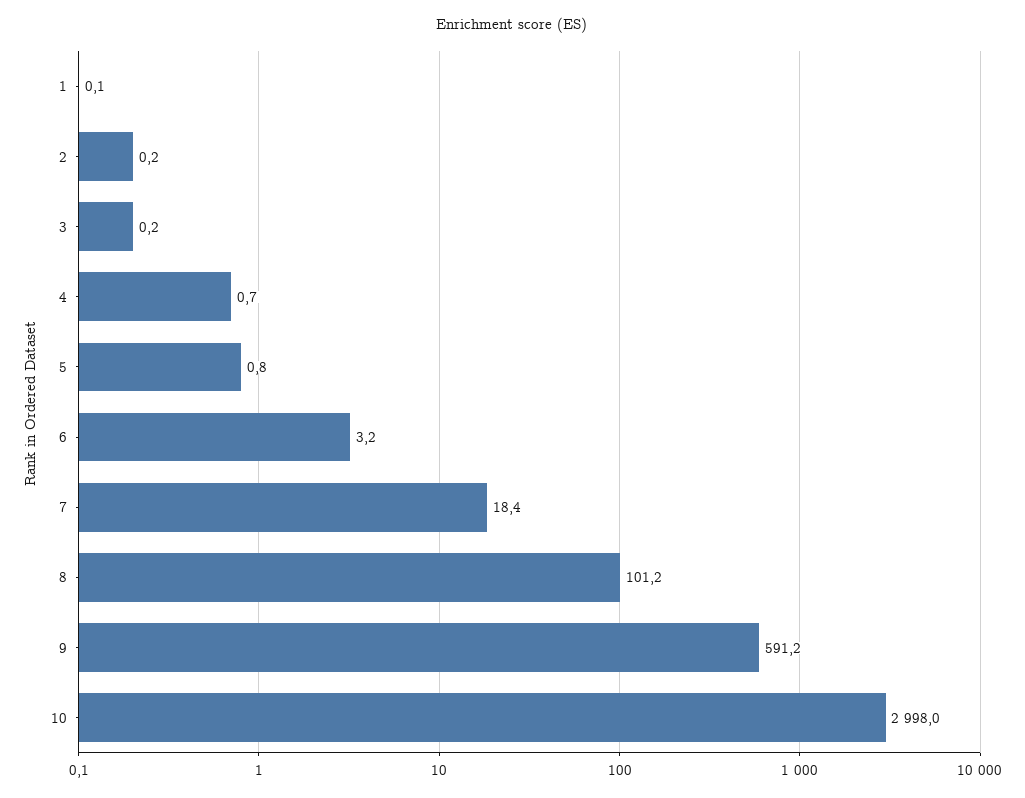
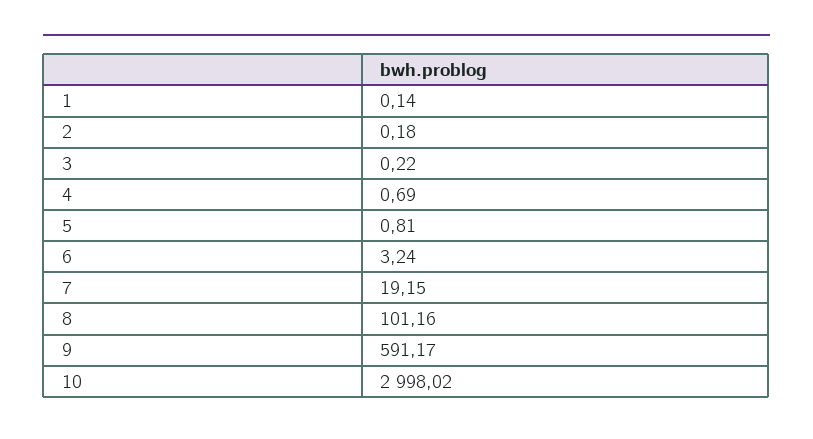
  {
    "1": 0.14,
    "2": 0.18,
    "3": 0.22,
    "4": 0.69,
    "5": 0.81,
    "6": 3.24,
-   "7": 18.4,
+   "7": 19.15,
    "8": 101.16,
    "9": 591.17,
    "10": 2998.02
  }

